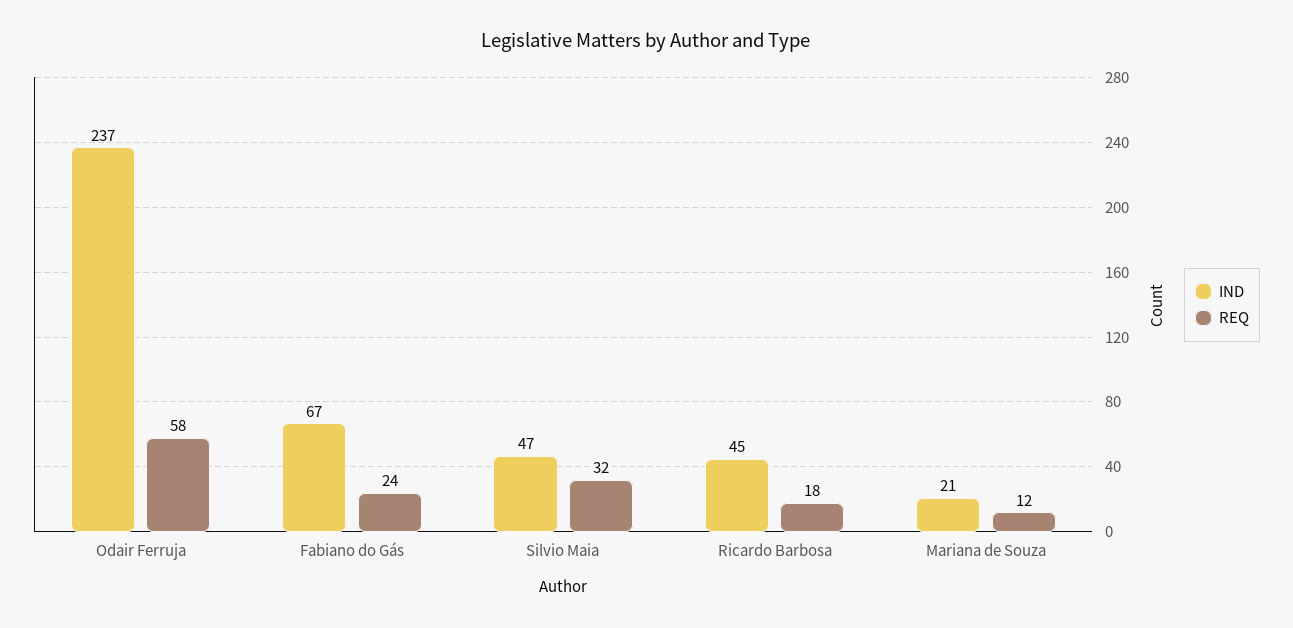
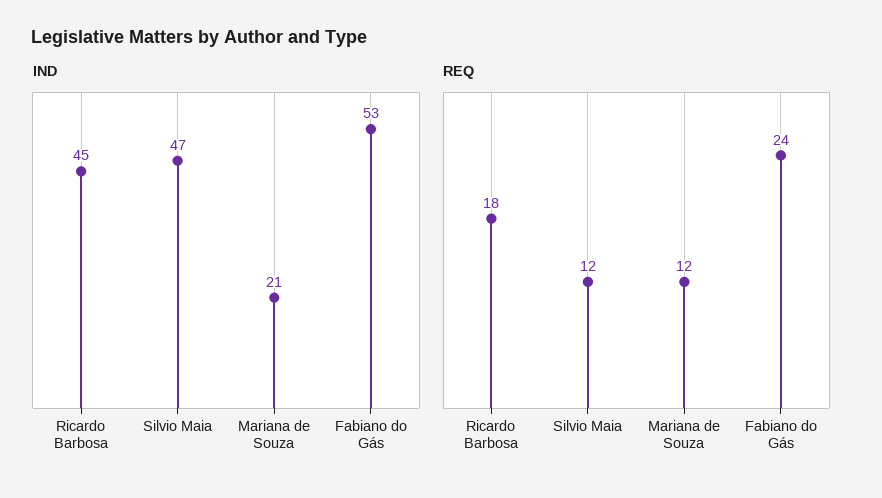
  {
    "IND": {
-     "Odair Ferruja": 237,
-     "Fabiano do Gás": 67,
+     "Fabiano do Gás": 53,
      "Silvio Maia": 47,
      "Ricardo Barbosa": 45,
      "Mariana de Souza": 21
    },
    "REQ": {
-     "Odair Ferruja": 58,
      "Fabiano do Gás": 24,
-     "Silvio Maia": 32,
+     "Silvio Maia": 12,
      "Ricardo Barbosa": 18,
      "Mariana de Souza": 12
    }
  }

